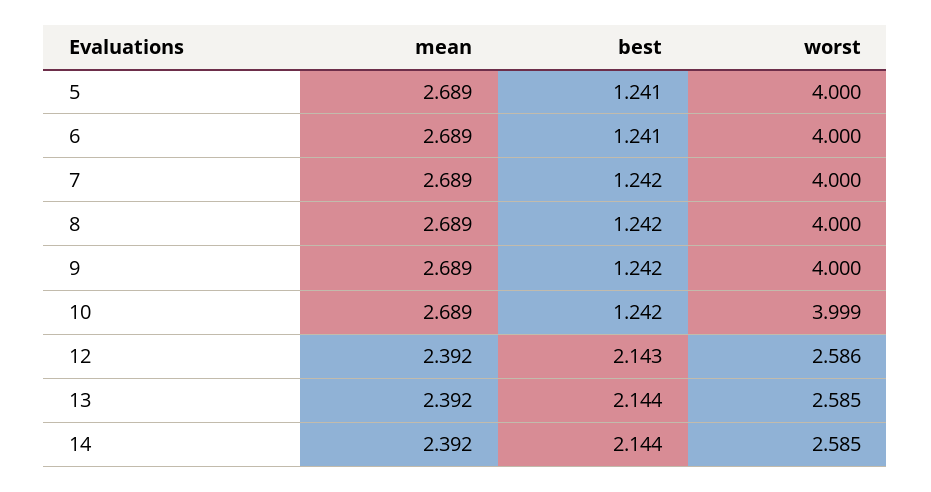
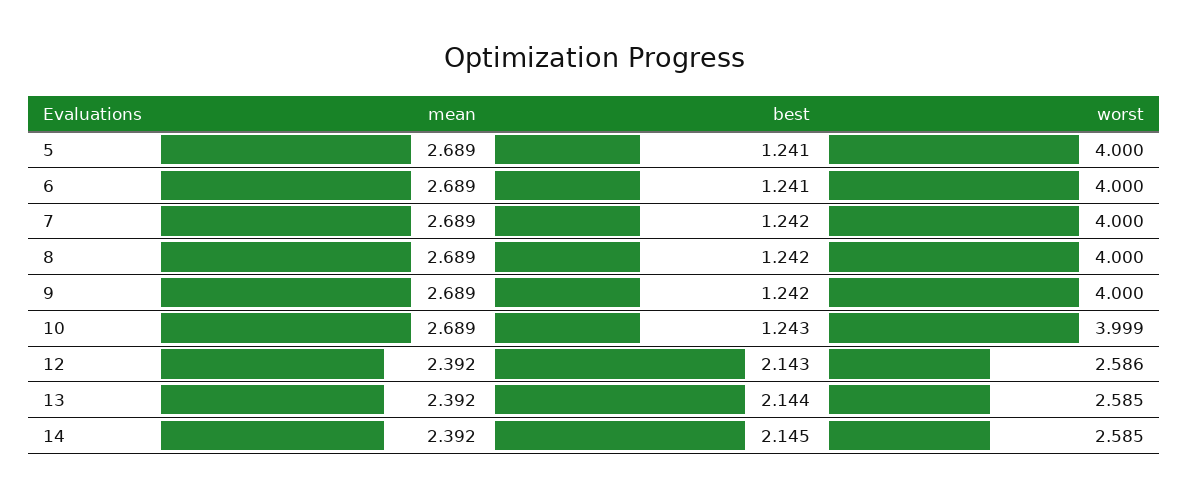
  {
    "mean": {
      "5": 2.689,
      "6": 2.689,
      "7": 2.689,
      "8": 2.689,
      "9": 2.689,
      "10": 2.689,
      "12": 2.392,
      "13": 2.392,
      "14": 2.392
    },
    "best": {
      "5": 1.241,
      "6": 1.241,
      "7": 1.242,
      "8": 1.242,
      "9": 1.242,
-     "10": 1.242,
+     "10": 1.243,
      "12": 2.143,
      "13": 2.144,
-     "14": 2.144
+     "14": 2.145
    },
    "worst": {
      "5": 4,
      "6": 4,
      "7": 4,
      "8": 4,
      "9": 4,
      "10": 3.999,
      "12": 2.586,
      "13": 2.585,
      "14": 2.585
    }
  }

